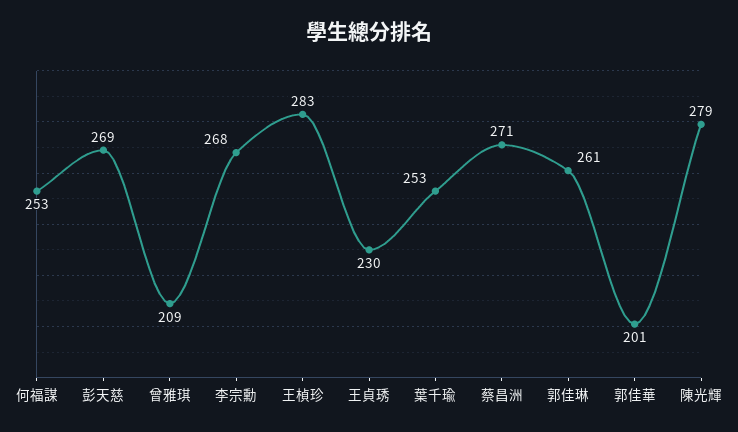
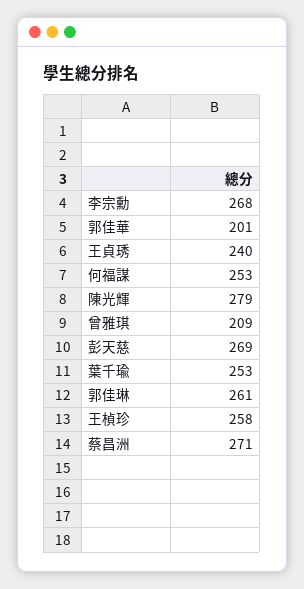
  {
    "何福謀": 253,
    "彭天慈": 269,
    "曾雅琪": 209,
    "李宗勳": 268,
-   "王楨珍": 283,
+   "王楨珍": 258,
-   "王貞琇": 230,
+   "王貞琇": 240,
    "葉千瑜": 253,
    "蔡昌洲": 271,
    "郭佳琳": 261,
    "郭佳華": 201,
    "陳光輝": 279
  }

